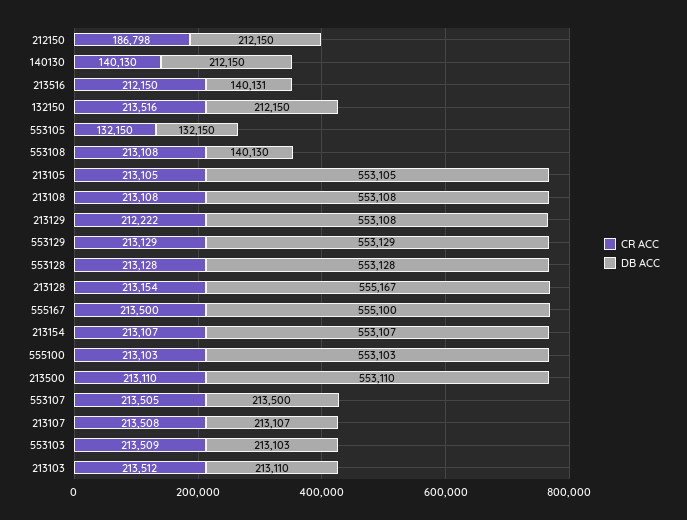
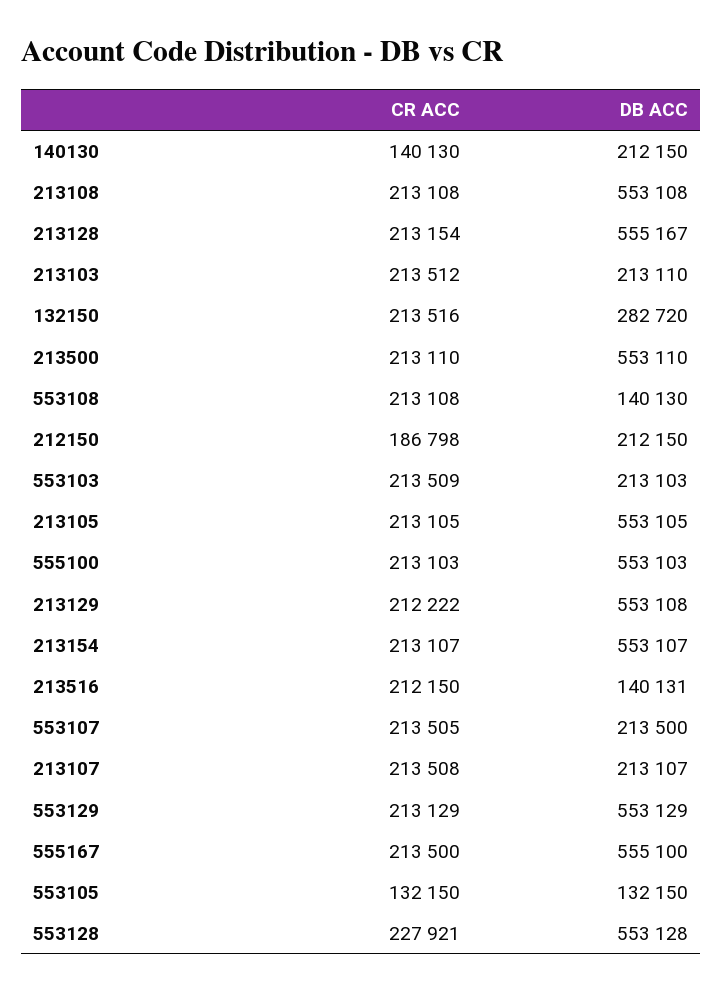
  {
    "CR ACC": {
      "212150": 186798,
      "140130": 140130,
      "213516": 212150,
      "132150": 213516,
      "553105": 132150,
      "553108": 213108,
      "213105": 213105,
      "213108": 213108,
      "213129": 212222,
      "553129": 213129,
-     "553128": 213128,
+     "553128": 227921,
      "213128": 213154,
      "555167": 213500,
      "213154": 213107,
      "555100": 213103,
      "213500": 213110,
      "553107": 213505,
      "213107": 213508,
      "553103": 213509,
      "213103": 213512
    },
    "DB ACC": {
      "212150": 212150,
      "140130": 212150,
      "213516": 140131,
-     "132150": 212150,
+     "132150": 282720,
      "553105": 132150,
      "553108": 140130,
      "213105": 553105,
      "213108": 553108,
      "213129": 553108,
      "553129": 553129,
      "553128": 553128,
      "213128": 555167,
      "555167": 555100,
      "213154": 553107,
      "555100": 553103,
      "213500": 553110,
      "553107": 213500,
      "213107": 213107,
      "553103": 213103,
      "213103": 213110
    }
  }

